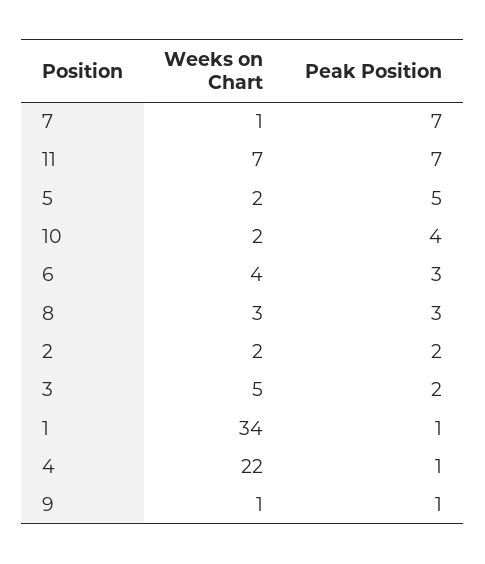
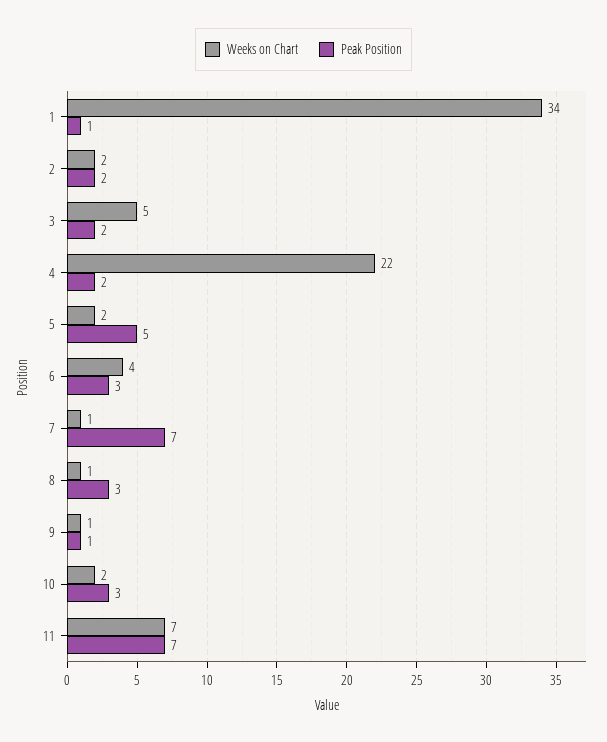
  {
    "Weeks on Chart": {
      "7": 1,
      "11": 7,
      "5": 2,
      "10": 2,
      "6": 4,
-     "8": 3,
+     "8": 1,
      "2": 2,
      "3": 5,
      "1": 34,
      "4": 22,
      "9": 1
    },
    "Peak Position": {
      "7": 7,
      "11": 7,
      "5": 5,
-     "10": 4,
+     "10": 3,
      "6": 3,
      "8": 3,
      "2": 2,
      "3": 2,
      "1": 1,
-     "4": 1,
+     "4": 2,
      "9": 1
    }
  }

